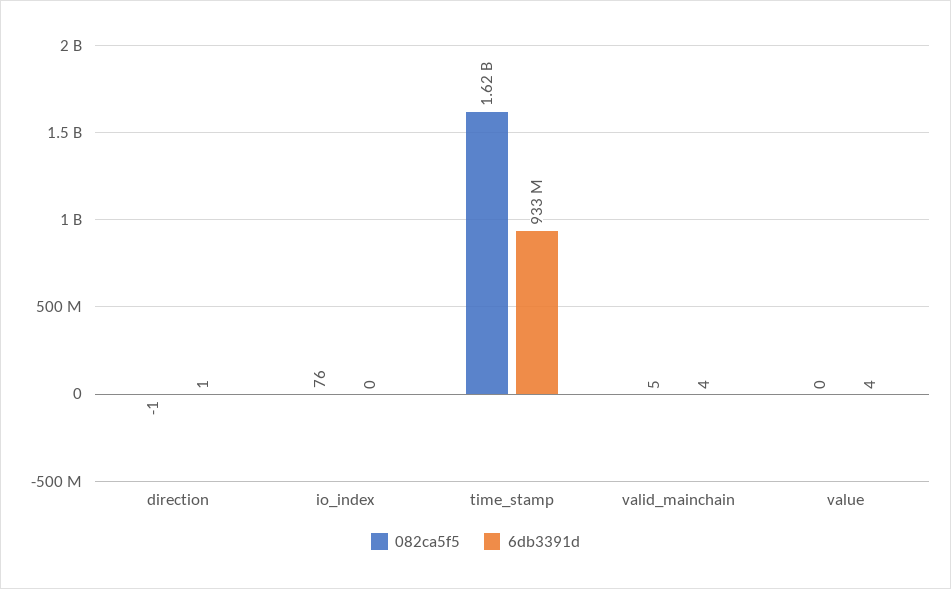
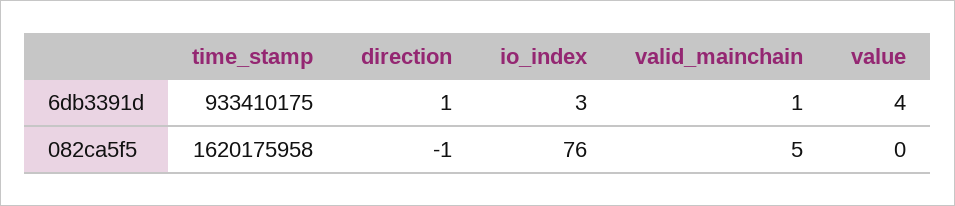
  {
    "082ca5f5": {
      "direction": -1,
      "io_index": 76,
      "time_stamp": 1620175958,
      "valid_mainchain": 5,
      "value": 0
    },
    "6db3391d": {
      "direction": 1,
-     "io_index": 0,
+     "io_index": 3,
      "time_stamp": 933410175,
-     "valid_mainchain": 4,
+     "valid_mainchain": 1,
      "value": 4
    }
  }

